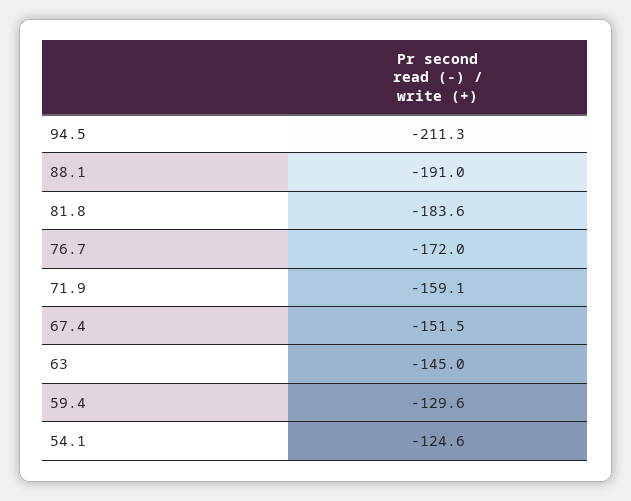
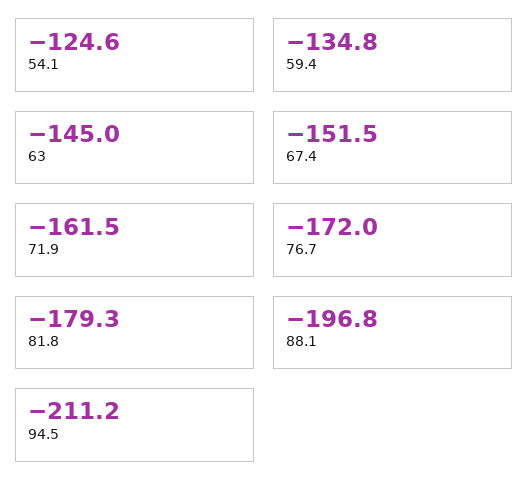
  {
-   "94.5": -211.3,
+   "94.5": -211.2,
-   "88.1": -191,
+   "88.1": -196.8,
-   "81.8": -183.6,
+   "81.8": -179.3,
    "76.7": -172,
-   "71.9": -159.1,
+   "71.9": -161.5,
    "67.4": -151.5,
    "63": -145,
-   "59.4": -129.6,
+   "59.4": -134.8,
    "54.1": -124.6
  }

